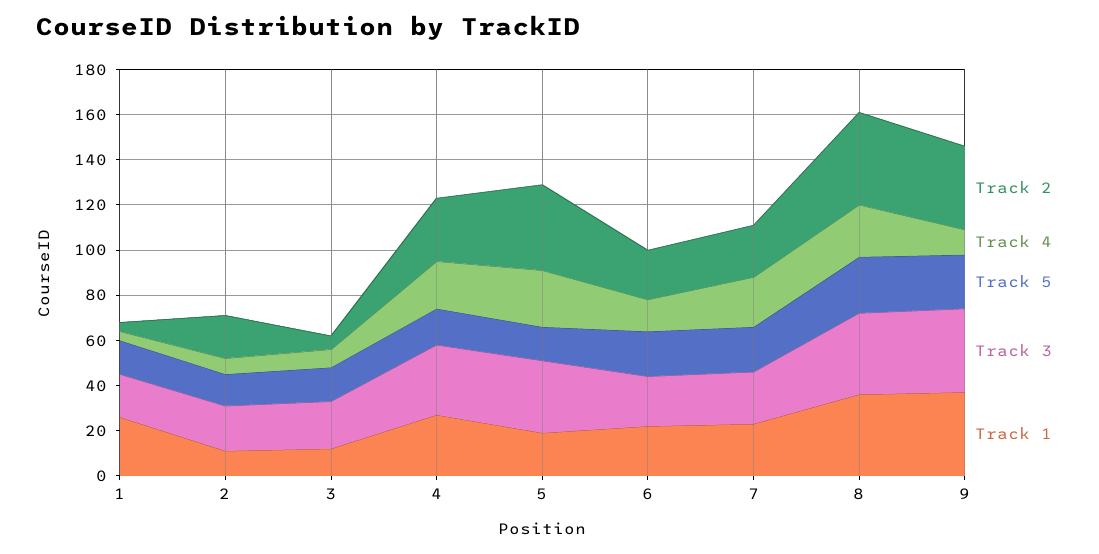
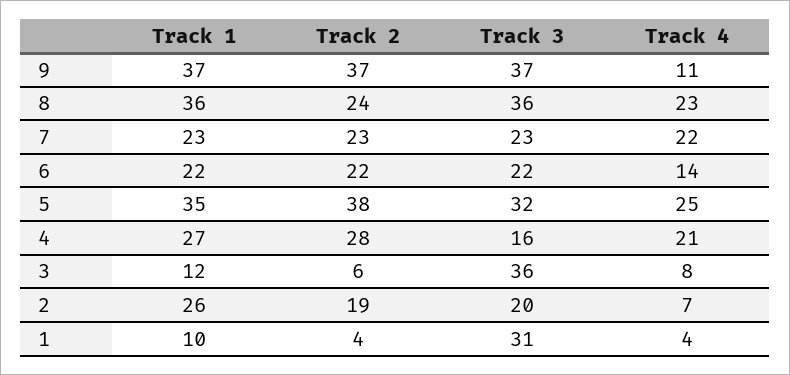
  {
    "Track 2": {
      "1": 4,
      "2": 19,
      "3": 6,
      "4": 28,
      "5": 38,
      "6": 22,
      "7": 23,
-     "8": 40,
+     "8": 24,
      "9": 37
    },
    "Track 4": {
      "1": 4,
      "2": 7,
      "3": 8,
      "4": 21,
      "5": 25,
      "6": 14,
      "7": 22,
      "8": 23,
      "9": 11
    },
-   "Track 5": {
-     "1": 15,
-     "2": 15,
-     "3": 15,
-     "4": 15,
-     "5": 15,
-     "6": 20,
-     "7": 20,
-     "8": 25,
-     "9": 25
-   },
    "Track 3": {
-     "1": 20,
+     "1": 31,
      "2": 20,
-     "3": 20,
+     "3": 36,
-     "4": 30,
+     "4": 16,
      "5": 32,
      "6": 22,
      "7": 23,
      "8": 36,
      "9": 37
    },
    "Track 1": {
-     "1": 25,
+     "1": 10,
-     "2": 10,
+     "2": 26,
      "3": 12,
      "4": 27,
-     "5": 20,
+     "5": 35,
      "6": 22,
      "7": 23,
      "8": 36,
      "9": 37
    }
  }

